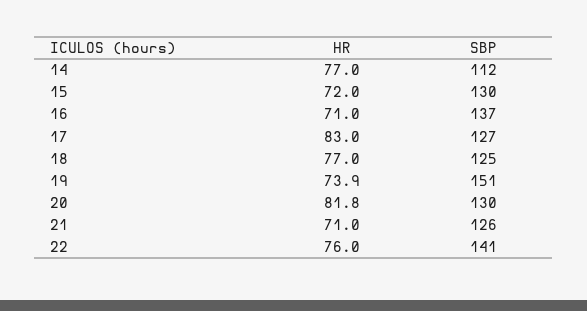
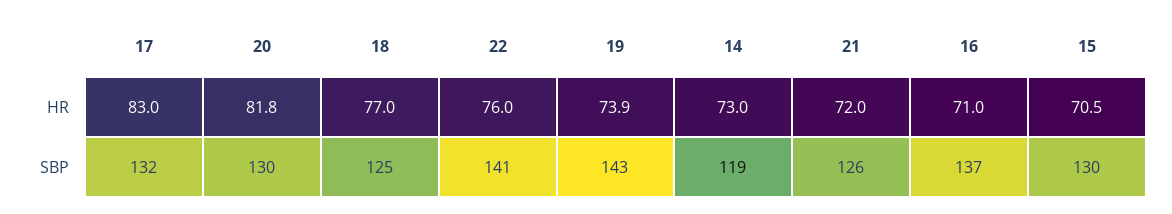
  {
    "HR": {
-     "14": 77,
+     "14": 73,
-     "15": 72,
+     "15": 70.5,
      "16": 71,
      "17": 83,
      "18": 77,
      "19": 73.9,
      "20": 81.8,
-     "21": 71,
+     "21": 72,
      "22": 76
    },
    "SBP": {
-     "14": 112,
+     "14": 119,
      "15": 130,
      "16": 137,
-     "17": 127,
+     "17": 132,
      "18": 125,
-     "19": 151,
+     "19": 143,
      "20": 130,
      "21": 126,
      "22": 141
    }
  }

